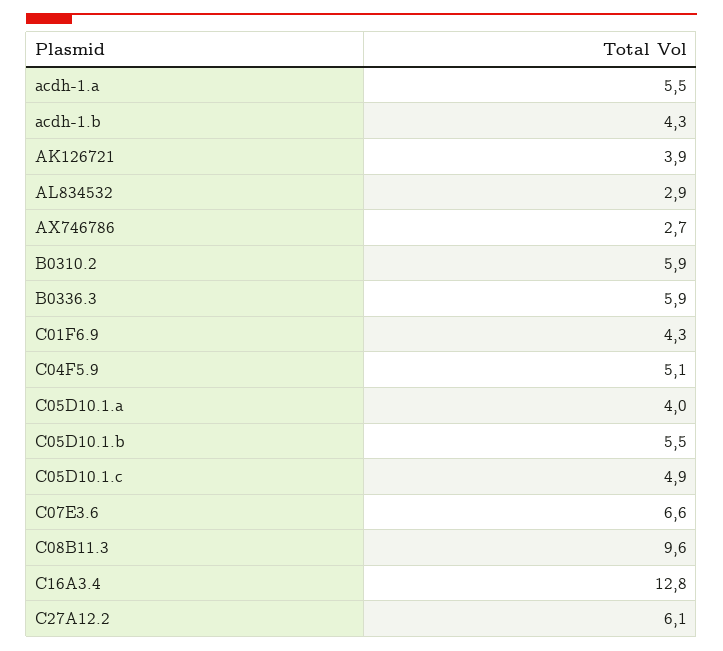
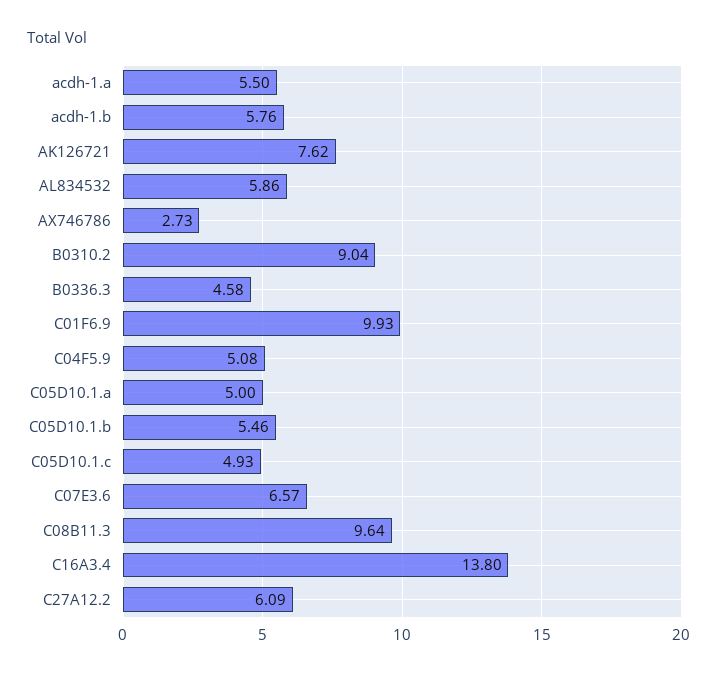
  {
    "acdh-1.a": 5.5,
-   "acdh-1.b": 4.3,
+   "acdh-1.b": 5.76,
-   "AK126721": 3.9,
+   "AK126721": 7.62,
-   "AL834532": 2.9,
+   "AL834532": 5.86,
    "AX746786": 2.73,
-   "B0310.2": 5.9,
+   "B0310.2": 9.04,
-   "B0336.3": 5.9,
+   "B0336.3": 4.58,
-   "C01F6.9": 4.3,
+   "C01F6.9": 9.93,
    "C04F5.9": 5.08,
-   "C05D10.1.a": 4,
+   "C05D10.1.a": 5,
    "C05D10.1.b": 5.46,
    "C05D10.1.c": 4.93,
    "C07E3.6": 6.57,
    "C08B11.3": 9.64,
-   "C16A3.4": 12.8,
+   "C16A3.4": 13.8,
    "C27A12.2": 6.09
  }

